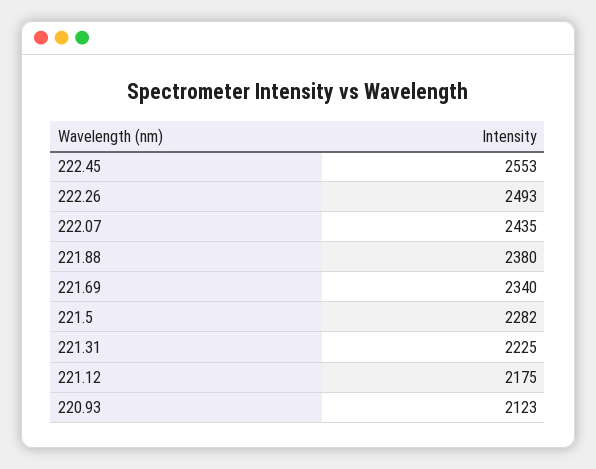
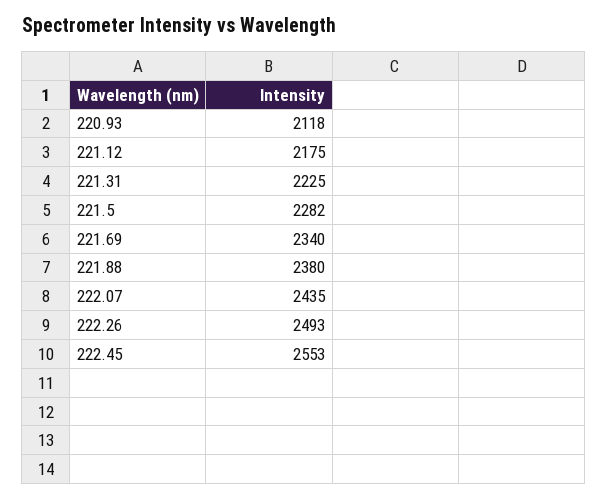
  {
    "222.45": 2553,
    "222.26": 2493,
    "222.07": 2435,
    "221.88": 2380,
    "221.69": 2340,
    "221.5": 2282,
    "221.31": 2225,
    "221.12": 2175,
-   "220.93": 2123
+   "220.93": 2118
  }

